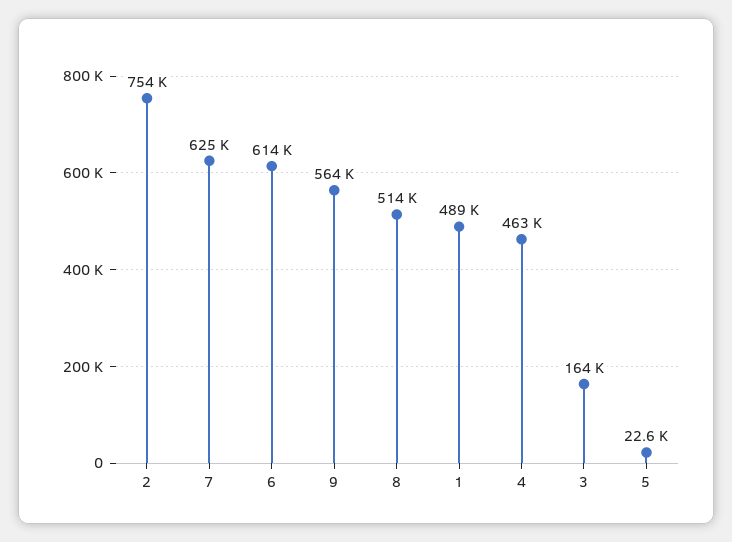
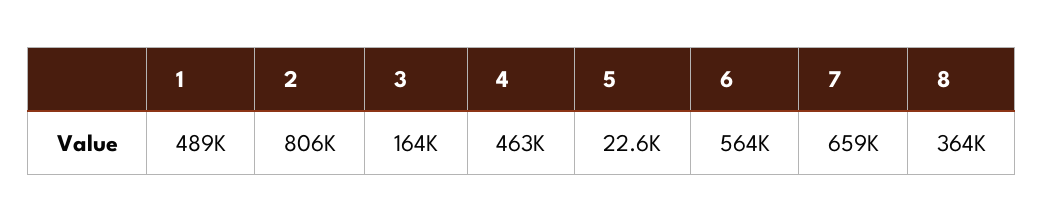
  {
-   "2": 754000,
+   "2": 806000,
-   "7": 625000,
+   "7": 659000,
-   "6": 614000,
+   "6": 564000,
-   "9": 564000,
-   "8": 514000,
+   "8": 364000,
    "1": 489000,
    "4": 463000,
    "3": 164000,
    "5": 22600
  }

